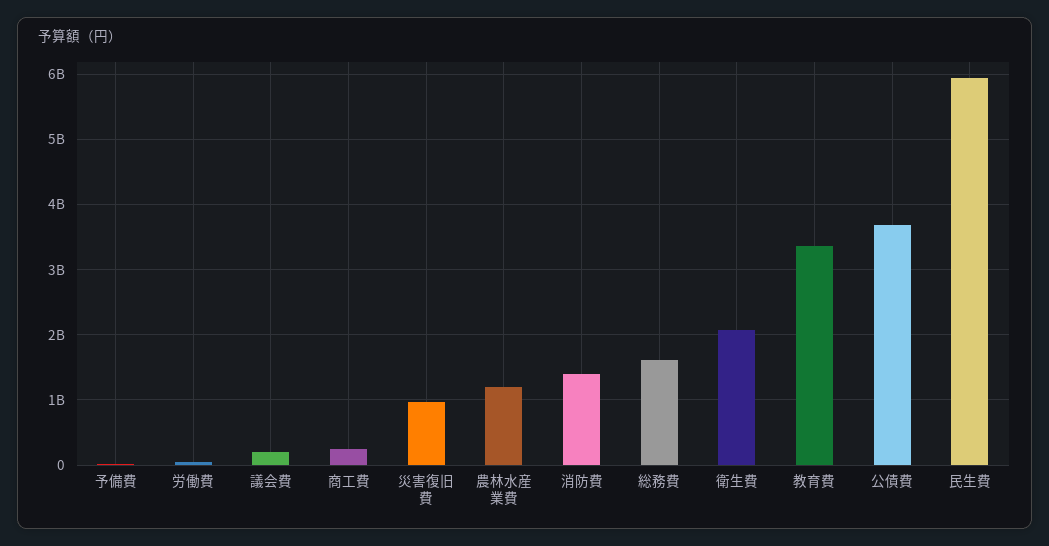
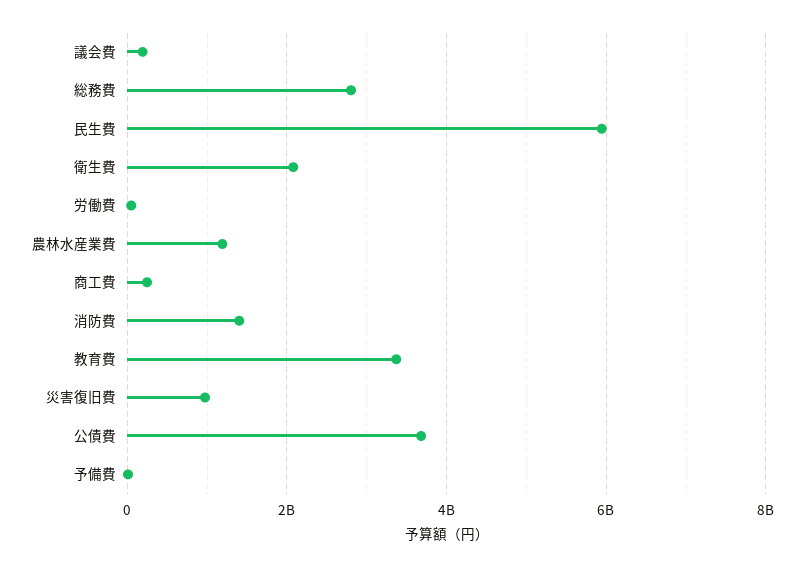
  {
    "予備費": 0,
    "労働費": 0,
    "議会費": 200000000,
    "商工費": 200000000,
    "災害復旧費": 1000000000,
    "農林水産業費": 1200000000,
    "消防費": 1400000000,
-   "総務費": 1600000000,
+   "総務費": 2800000000,
    "衛生費": 2100000000,
    "教育費": 3400000000,
    "公債費": 3700000000,
    "民生費": 5900000000
  }

